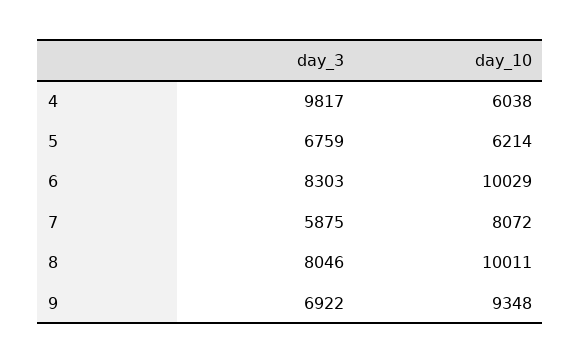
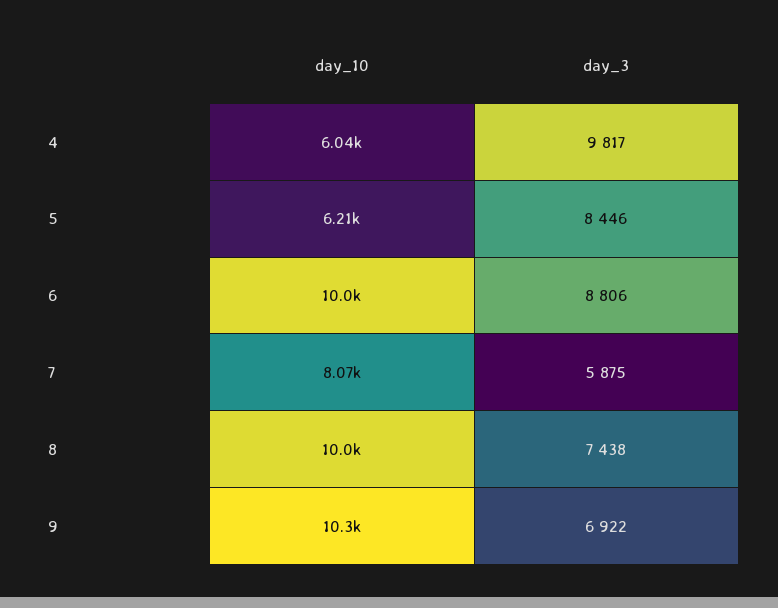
  {
    "day_3": {
      "4": 9817,
-     "5": 6759,
+     "5": 8446,
-     "6": 8303,
+     "6": 8806,
      "7": 5875,
-     "8": 8046,
+     "8": 7438,
      "9": 6922
    },
    "day_10": {
      "4": 6038,
      "5": 6214,
      "6": 10029,
      "7": 8072,
      "8": 10011,
-     "9": 9348
+     "9": 10300
    }
  }

